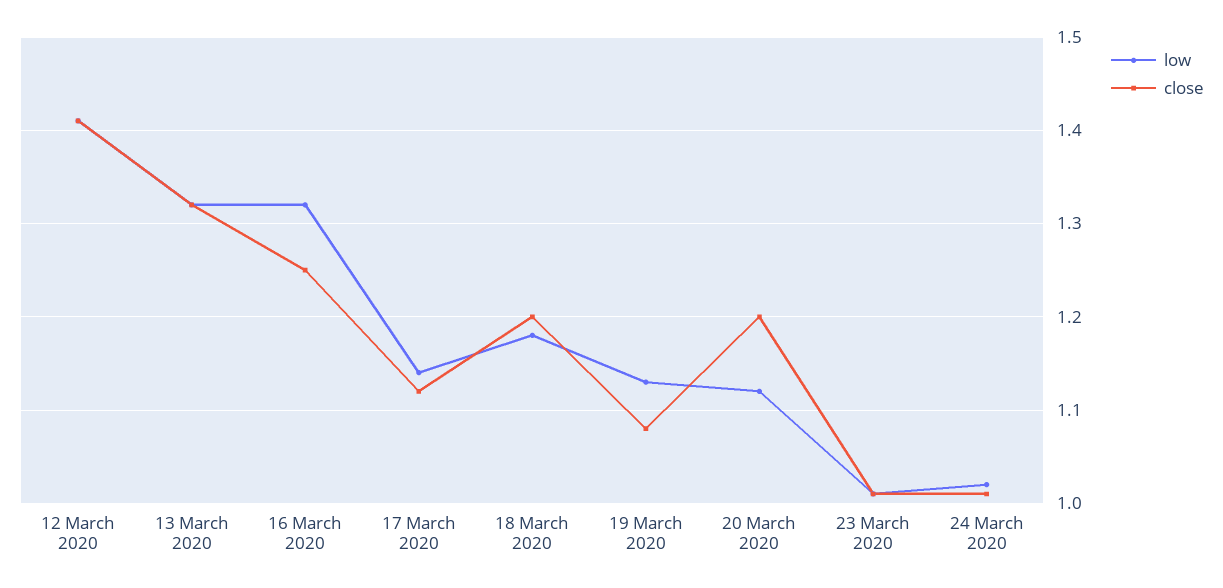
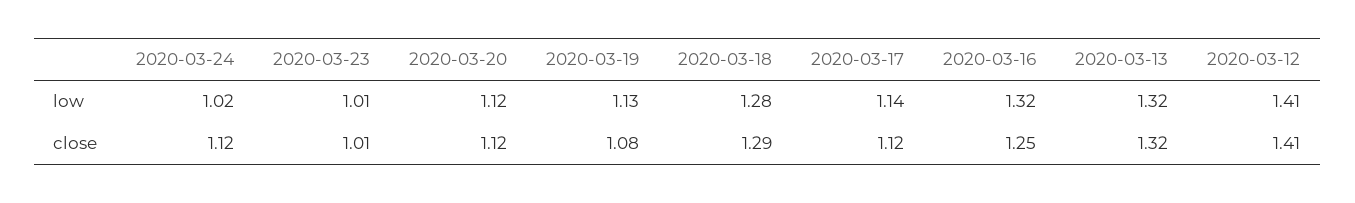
  {
    "low": {
      "12 March 2020": 1.41,
      "13 March 2020": 1.32,
      "16 March 2020": 1.32,
      "17 March 2020": 1.14,
-     "18 March 2020": 1.18,
+     "18 March 2020": 1.28,
      "19 March 2020": 1.13,
      "20 March 2020": 1.12,
      "23 March 2020": 1.01,
      "24 March 2020": 1.02
    },
    "close": {
      "12 March 2020": 1.41,
      "13 March 2020": 1.32,
      "16 March 2020": 1.25,
      "17 March 2020": 1.12,
-     "18 March 2020": 1.2,
+     "18 March 2020": 1.29,
      "19 March 2020": 1.08,
-     "20 March 2020": 1.2,
+     "20 March 2020": 1.12,
      "23 March 2020": 1.01,
-     "24 March 2020": 1.01
+     "24 March 2020": 1.12
    }
  }

